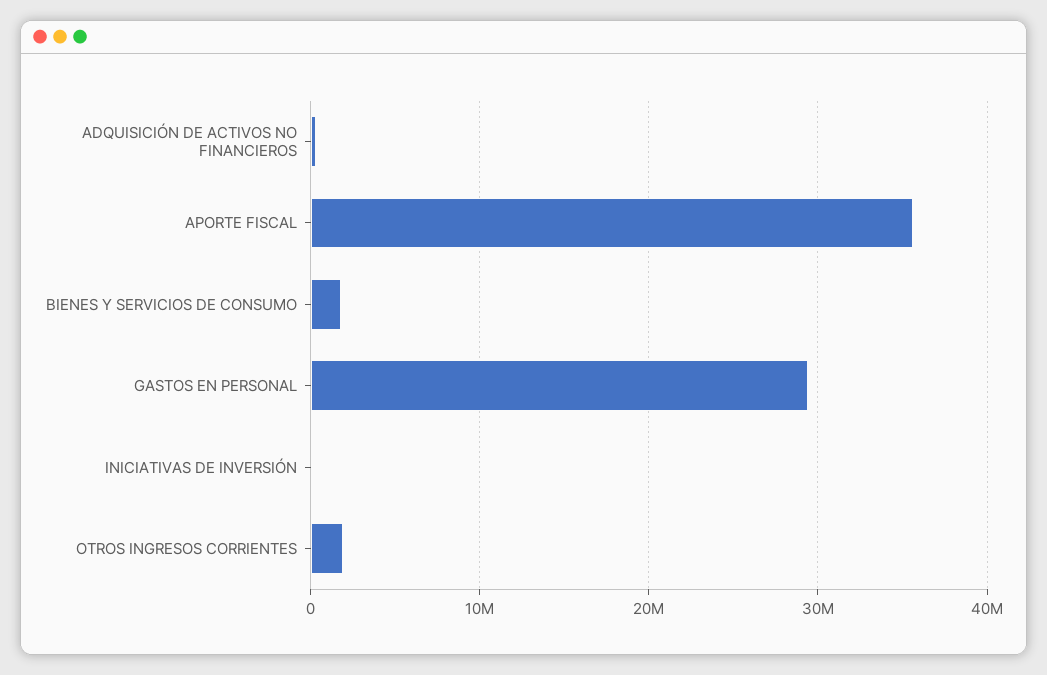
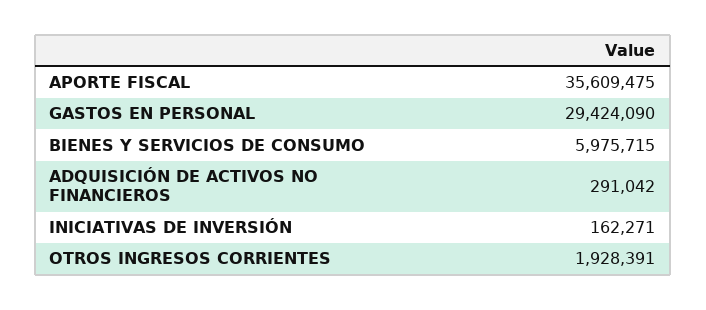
  {
    "ADQUISICIÓN DE ACTIVOS NO FINANCIEROS": 291042,
    "APORTE FISCAL": 35609475,
-   "BIENES Y SERVICIOS DE CONSUMO": 2000000,
+   "BIENES Y SERVICIOS DE CONSUMO": 5975715,
    "GASTOS EN PERSONAL": 29424090,
    "INICIATIVAS DE INVERSIÓN": 162271,
    "OTROS INGRESOS CORRIENTES": 1928391
  }

